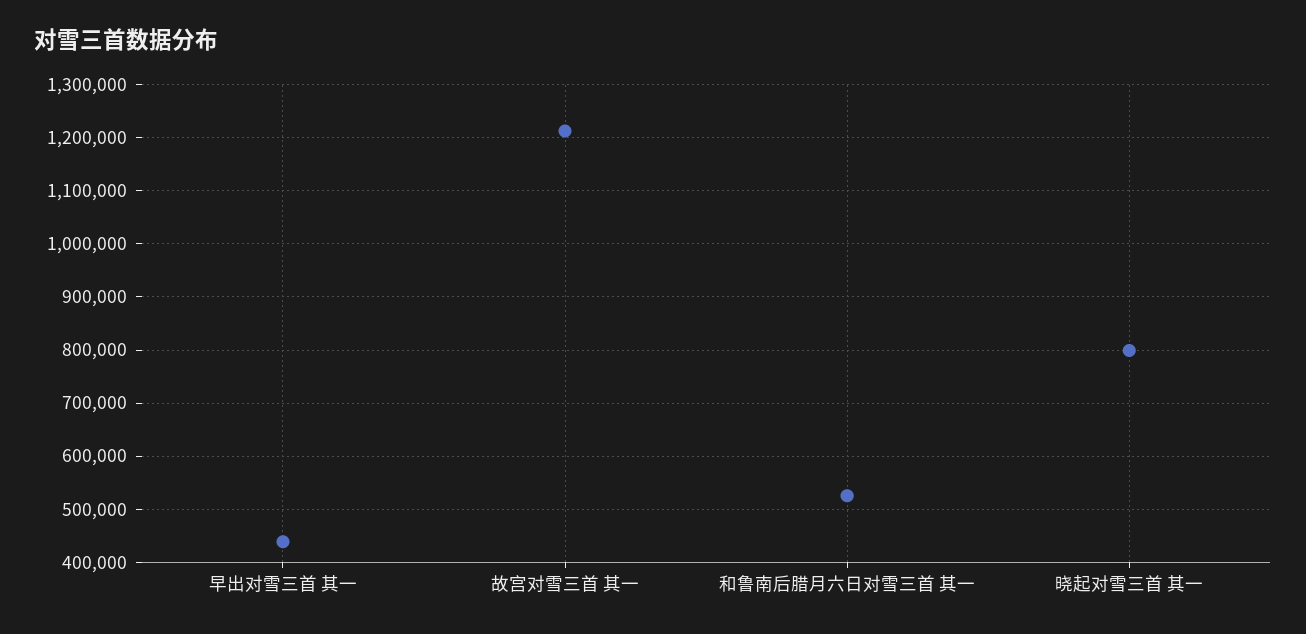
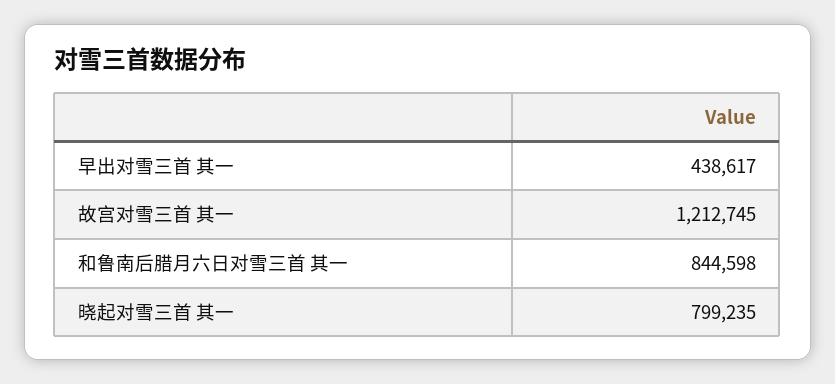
  {
    "早出对雪三首 其一": 438617,
    "故宫对雪三首 其一": 1212745,
-   "和鲁南后腊月六日对雪三首 其一": 520000,
+   "和鲁南后腊月六日对雪三首 其一": 844598,
    "晓起对雪三首 其一": 799235
  }

